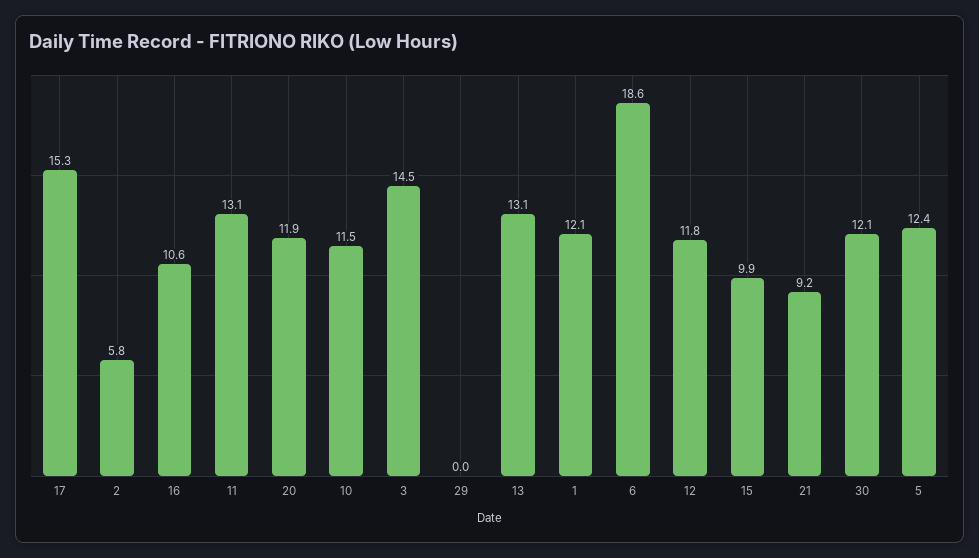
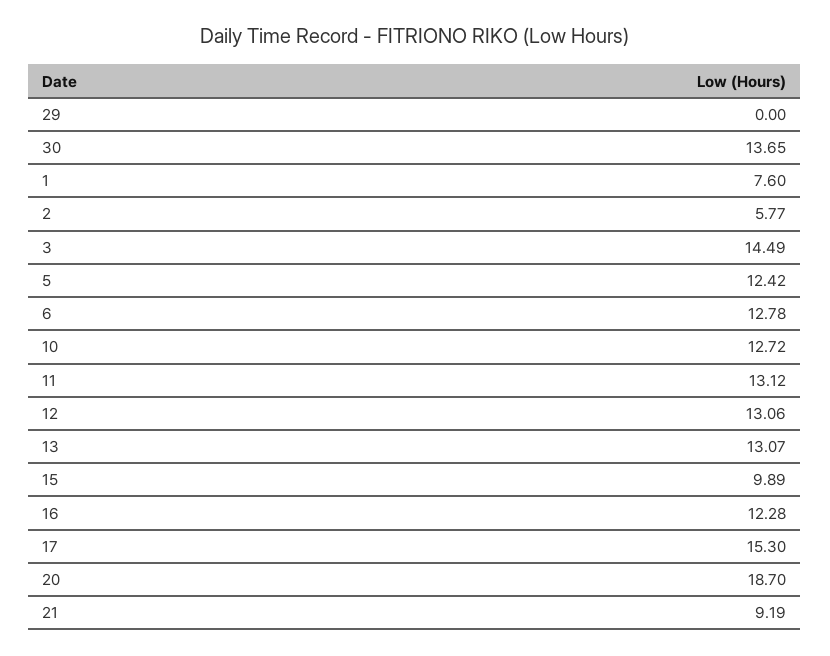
  {
    "17": 15.3,
    "2": 5.77,
-   "16": 10.6,
+   "16": 12.28,
    "11": 13.12,
-   "20": 11.9,
+   "20": 18.7,
-   "10": 11.5,
+   "10": 12.72,
    "3": 14.49,
    "29": 0,
    "13": 13.07,
-   "1": 12.1,
+   "1": 7.6,
-   "6": 18.6,
+   "6": 12.78,
-   "12": 11.8,
+   "12": 13.06,
    "15": 9.89,
    "21": 9.19,
-   "30": 12.1,
+   "30": 13.65,
    "5": 12.42
  }

